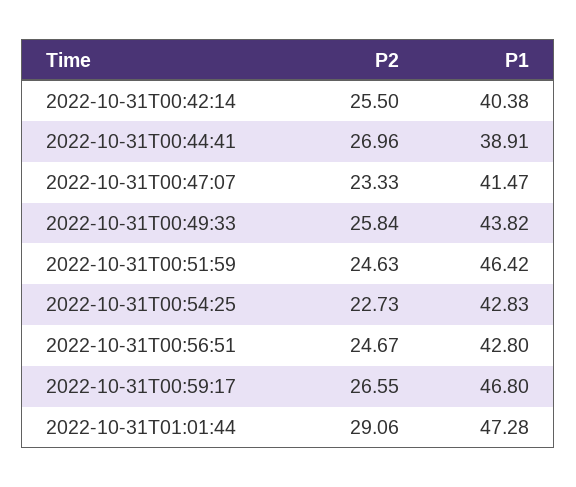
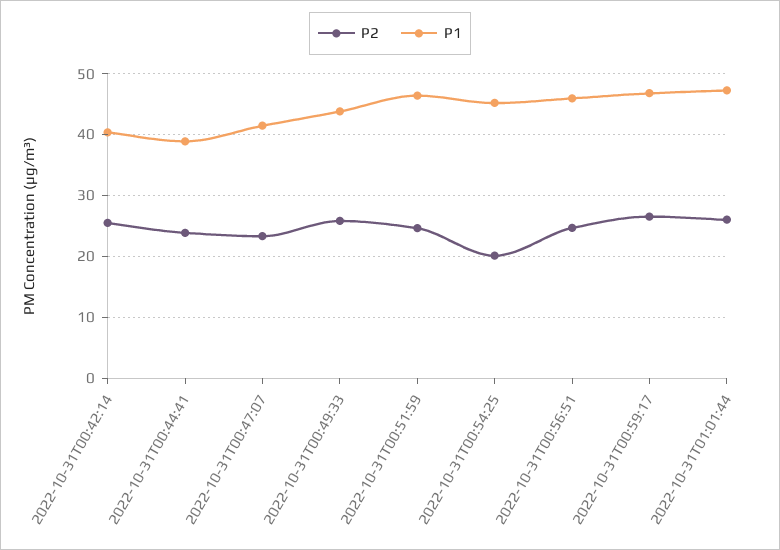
  {
    "P2": {
      "2022-10-31T00:42:14": 25.5,
-     "2022-10-31T00:44:41": 26.96,
+     "2022-10-31T00:44:41": 24,
      "2022-10-31T00:47:07": 23.33,
      "2022-10-31T00:49:33": 25.84,
      "2022-10-31T00:51:59": 24.63,
-     "2022-10-31T00:54:25": 22.73,
+     "2022-10-31T00:54:25": 20,
      "2022-10-31T00:56:51": 24.67,
      "2022-10-31T00:59:17": 26.55,
-     "2022-10-31T01:01:44": 29.06
+     "2022-10-31T01:01:44": 26
    },
    "P1": {
      "2022-10-31T00:42:14": 40.38,
      "2022-10-31T00:44:41": 38.91,
      "2022-10-31T00:47:07": 41.47,
      "2022-10-31T00:49:33": 43.82,
      "2022-10-31T00:51:59": 46.42,
-     "2022-10-31T00:54:25": 42.83,
+     "2022-10-31T00:54:25": 45,
-     "2022-10-31T00:56:51": 42.8,
+     "2022-10-31T00:56:51": 46,
      "2022-10-31T00:59:17": 46.8,
      "2022-10-31T01:01:44": 47.28
    }
  }

